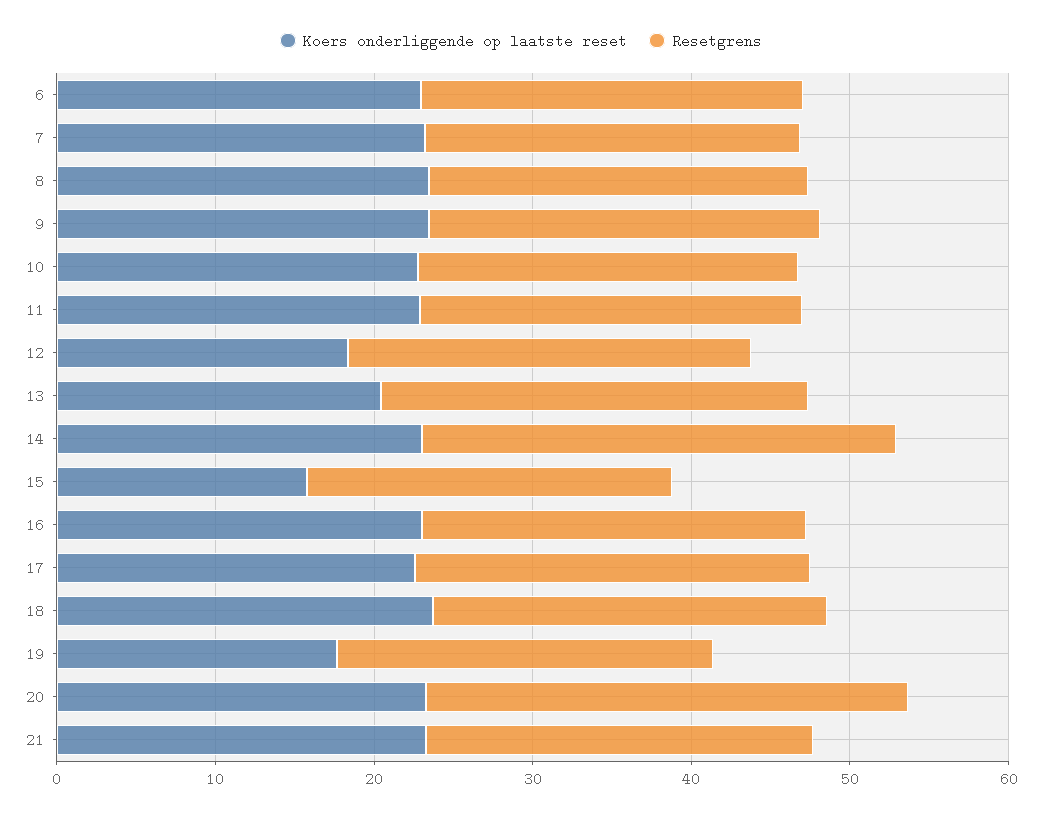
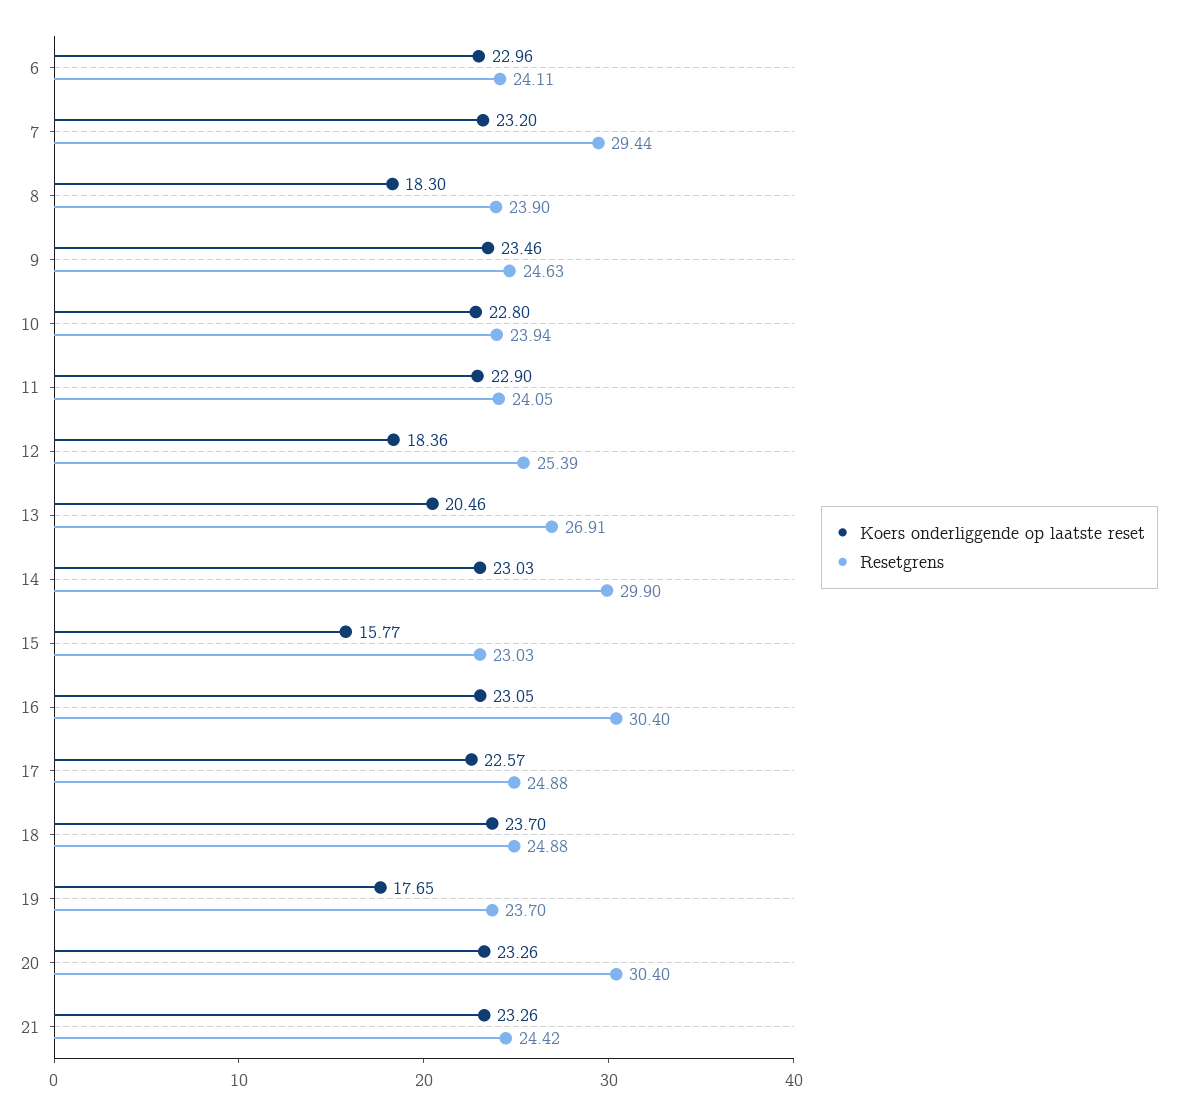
  {
    "Koers onderliggende op laatste reset": {
      "6": 22.96,
      "7": 23.2,
-     "8": 24,
+     "8": 18.3,
      "9": 23.46,
      "10": 22.8,
      "11": 22.9,
      "12": 18.36,
      "13": 20.46,
      "14": 23.03,
      "15": 15.77,
      "16": 23.05,
      "17": 22.57,
      "18": 23.7,
      "19": 17.65,
      "20": 23.26,
      "21": 23.26
    },
    "Resetgrens": {
      "6": 24.11,
-     "7": 24,
+     "7": 29.44,
      "8": 23.9,
      "9": 24.63,
      "10": 23.94,
      "11": 24.05,
      "12": 25.39,
      "13": 26.91,
      "14": 29.9,
      "15": 23.03,
-     "16": 24,
+     "16": 30.4,
      "17": 24.88,
      "18": 24.88,
      "19": 23.7,
      "20": 30.4,
      "21": 24.42
    }
  }

